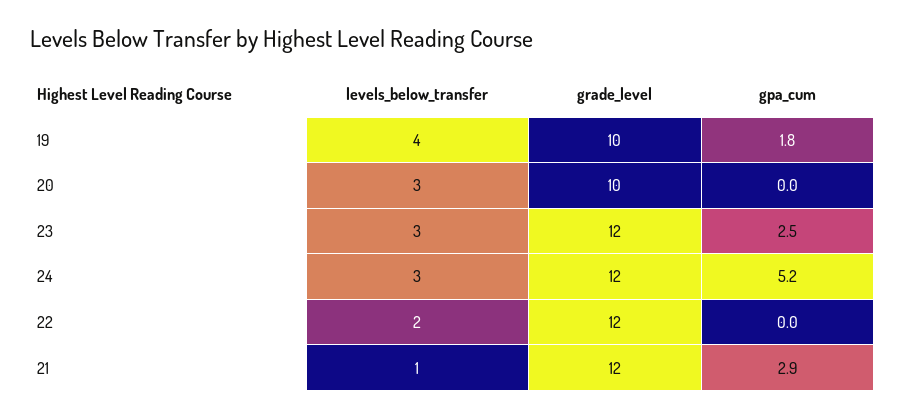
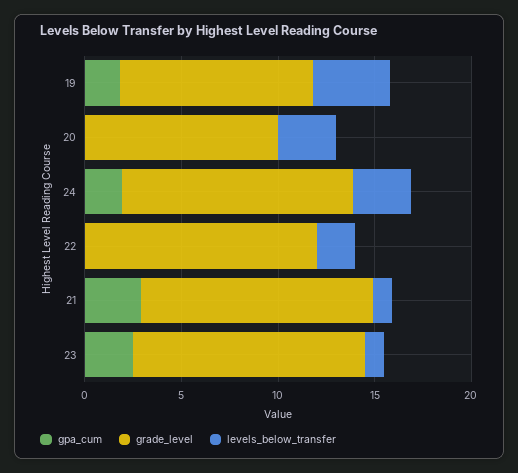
  {
    "levels_below_transfer": {
      "19": 4,
      "20": 3,
-     "23": 3,
+     "23": 1,
      "24": 3,
      "22": 2,
      "21": 1
    },
    "grade_level": {
      "19": 10,
      "20": 10,
      "23": 12,
      "24": 12,
      "22": 12,
      "21": 12
    },
    "gpa_cum": {
      "19": 1.8,
      "20": 0,
      "23": 2.5,
-     "24": 5.2,
+     "24": 2,
      "22": 0,
      "21": 2.9
    }
  }

